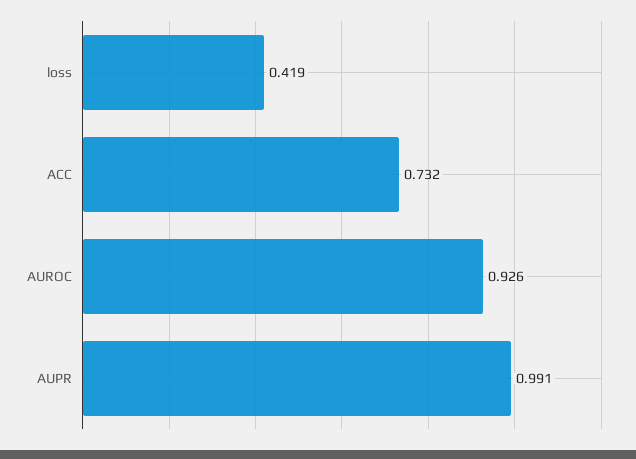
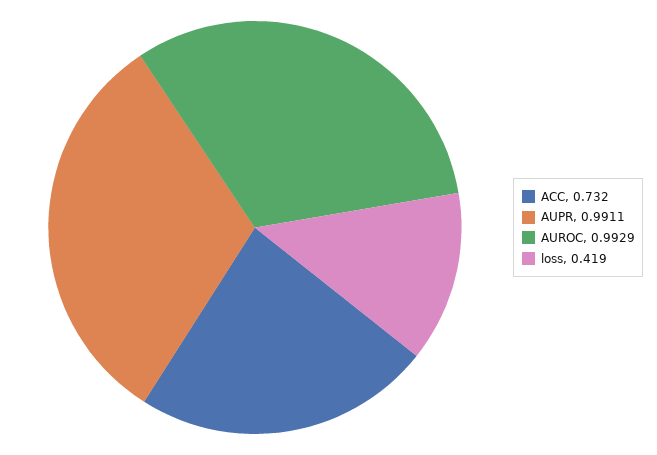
  {
    "loss": 0.419,
    "ACC": 0.732,
-   "AUROC": 0.926,
+   "AUROC": 0.9929,
    "AUPR": 0.9911
  }

